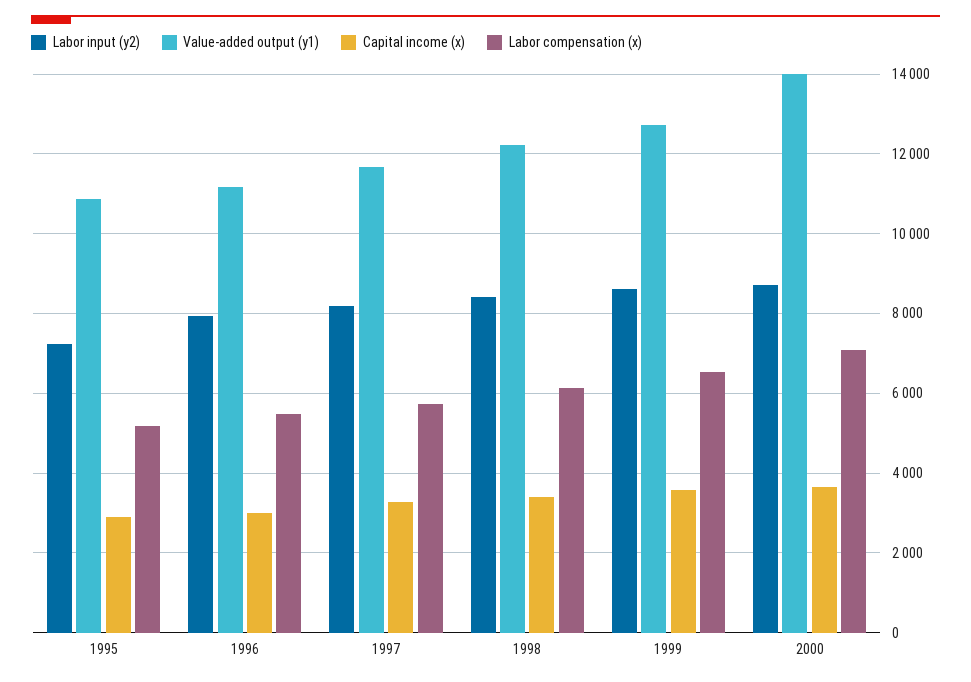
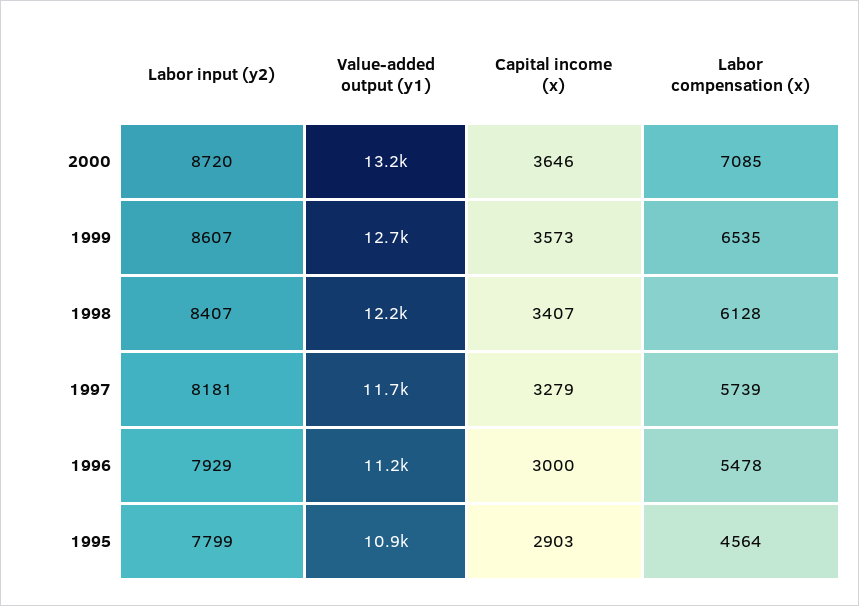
  {
    "Labor input (y2)": {
-     "1995": 7200,
+     "1995": 7799,
      "1996": 7929,
      "1997": 8181,
      "1998": 8407,
      "1999": 8607,
      "2000": 8720
    },
    "Value-added output (y1)": {
      "1995": 10900,
      "1996": 11200,
      "1997": 11700,
      "1998": 12200,
      "1999": 12700,
-     "2000": 14000
+     "2000": 13200
    },
    "Capital income (x)": {
      "1995": 2903,
      "1996": 3000,
      "1997": 3279,
      "1998": 3407,
      "1999": 3573,
      "2000": 3646
    },
    "Labor compensation (x)": {
-     "1995": 5200,
+     "1995": 4564,
      "1996": 5478,
      "1997": 5739,
      "1998": 6128,
      "1999": 6535,
      "2000": 7085
    }
  }

